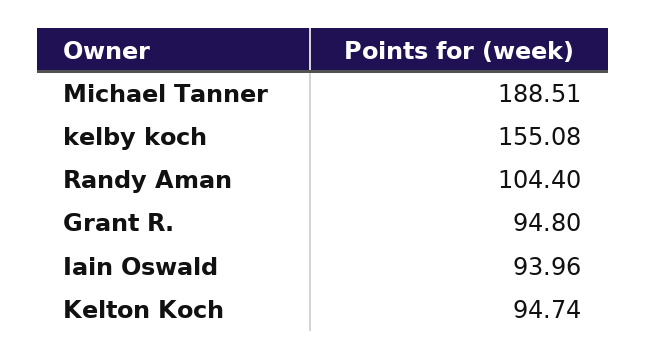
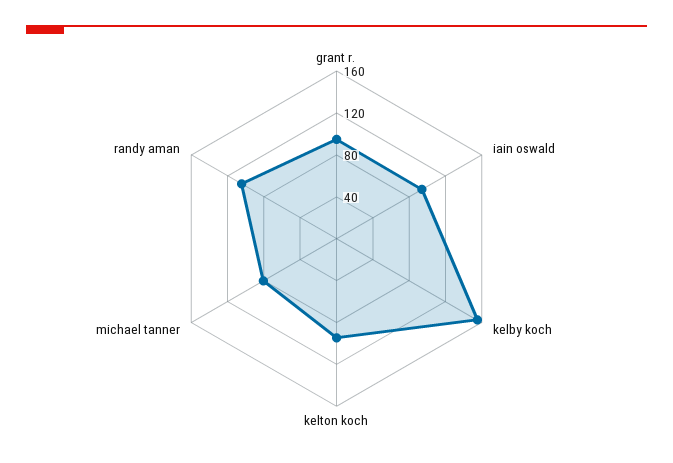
  {
-   "Michael Tanner": 188.51,
+   "Michael Tanner": 80,
    "kelby koch": 155.08,
    "Randy Aman": 104.4,
    "Grant R.": 94.8,
    "Iain Oswald": 93.96,
    "Kelton Koch": 94.74
  }

